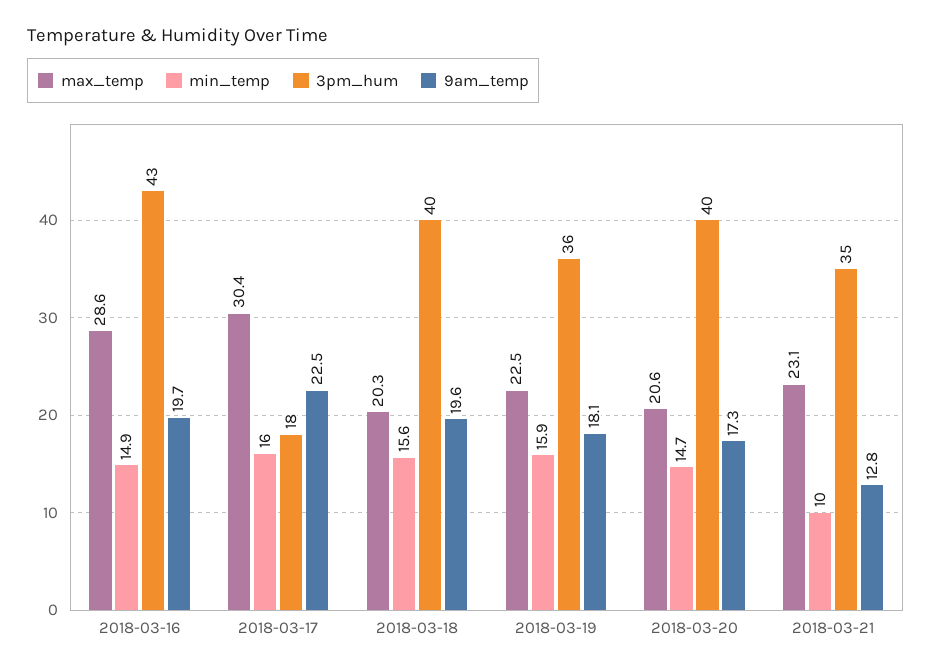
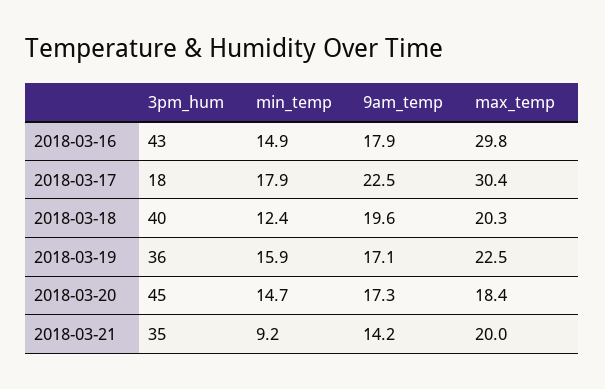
  {
    "max_temp": {
-     "2018-03-16": 28.6,
+     "2018-03-16": 29.8,
      "2018-03-17": 30.4,
      "2018-03-18": 20.3,
      "2018-03-19": 22.5,
-     "2018-03-20": 20.6,
+     "2018-03-20": 18.4,
-     "2018-03-21": 23.1
+     "2018-03-21": 20
    },
    "min_temp": {
      "2018-03-16": 14.9,
-     "2018-03-17": 16,
+     "2018-03-17": 17.9,
-     "2018-03-18": 15.6,
+     "2018-03-18": 12.4,
      "2018-03-19": 15.9,
      "2018-03-20": 14.7,
-     "2018-03-21": 10
+     "2018-03-21": 9.2
    },
    "3pm_hum": {
      "2018-03-16": 43,
      "2018-03-17": 18,
      "2018-03-18": 40,
      "2018-03-19": 36,
-     "2018-03-20": 40,
+     "2018-03-20": 45,
      "2018-03-21": 35
    },
    "9am_temp": {
-     "2018-03-16": 19.7,
+     "2018-03-16": 17.9,
      "2018-03-17": 22.5,
      "2018-03-18": 19.6,
-     "2018-03-19": 18.1,
+     "2018-03-19": 17.1,
      "2018-03-20": 17.3,
-     "2018-03-21": 12.8
+     "2018-03-21": 14.2
    }
  }

